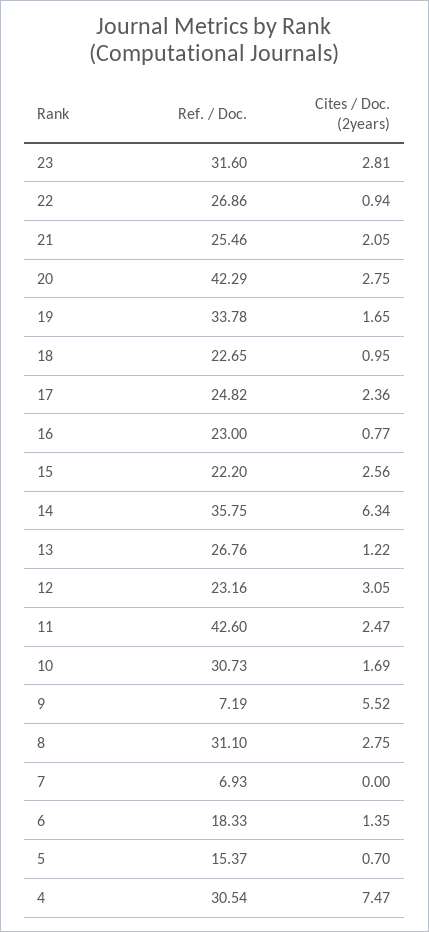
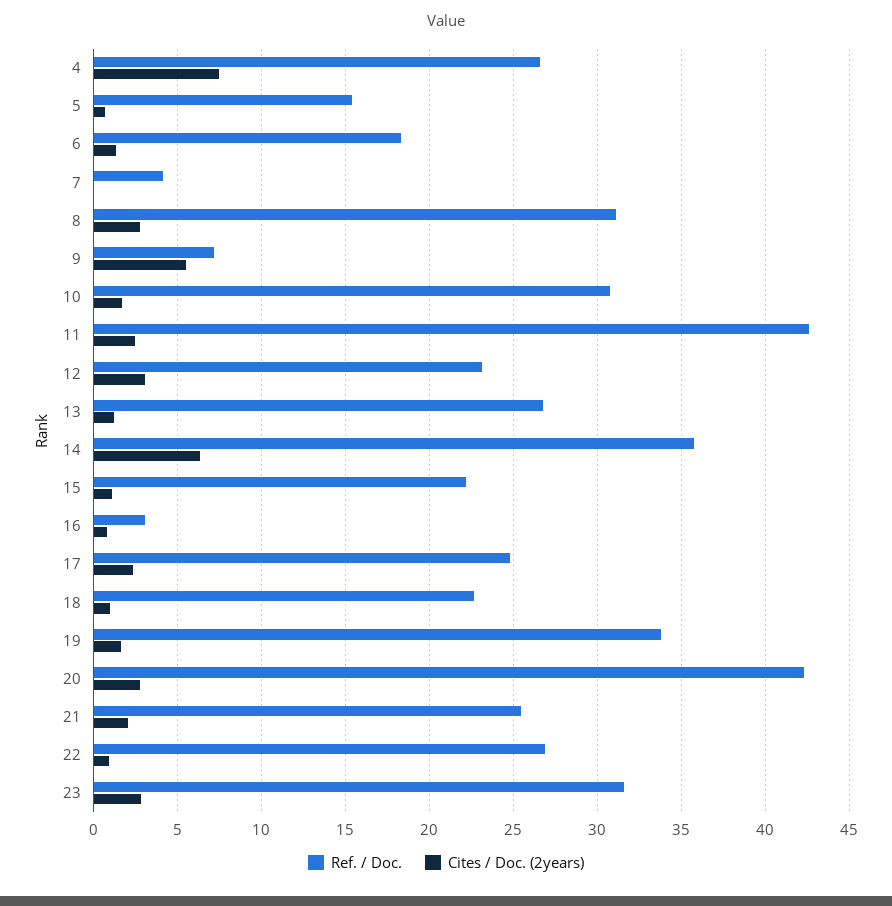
  {
    "Ref. / Doc.": {
      "23": 31.6,
      "22": 26.86,
      "21": 25.46,
      "20": 42.29,
      "19": 33.78,
      "18": 22.65,
      "17": 24.82,
-     "16": 23,
+     "16": 3,
      "15": 22.2,
      "14": 35.75,
      "13": 26.76,
      "12": 23.16,
      "11": 42.6,
      "10": 30.73,
      "9": 7.19,
      "8": 31.1,
-     "7": 6.93,
+     "7": 4,
      "6": 18.33,
      "5": 15.37,
-     "4": 30.54
+     "4": 26.5
    },
    "Cites / Doc. (2years)": {
      "23": 2.81,
      "22": 0.94,
      "21": 2.05,
      "20": 2.75,
      "19": 1.65,
      "18": 0.95,
      "17": 2.36,
      "16": 0.77,
-     "15": 2.56,
+     "15": 1,
      "14": 6.34,
      "13": 1.22,
      "12": 3.05,
      "11": 2.47,
      "10": 1.69,
      "9": 5.52,
      "8": 2.75,
      "7": 0,
      "6": 1.35,
      "5": 0.7,
      "4": 7.47
    }
  }

